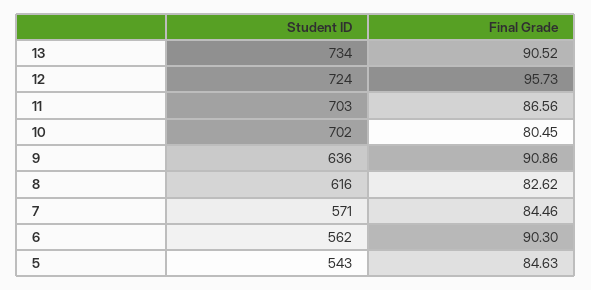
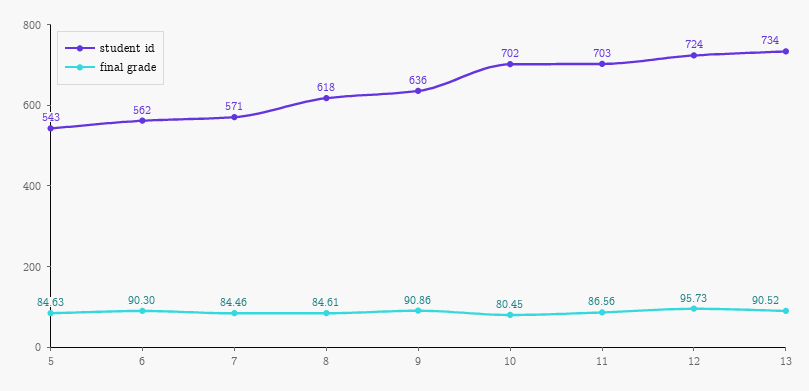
  {
    "Student ID": {
      "13": 734,
      "12": 724,
      "11": 703,
      "10": 702,
      "9": 636,
-     "8": 616,
+     "8": 618,
      "7": 571,
      "6": 562,
      "5": 543
    },
    "Final Grade": {
      "13": 90.52,
      "12": 95.73,
      "11": 86.56,
      "10": 80.45,
      "9": 90.86,
-     "8": 82.62,
+     "8": 84.61,
      "7": 84.46,
      "6": 90.3,
      "5": 84.63
    }
  }

